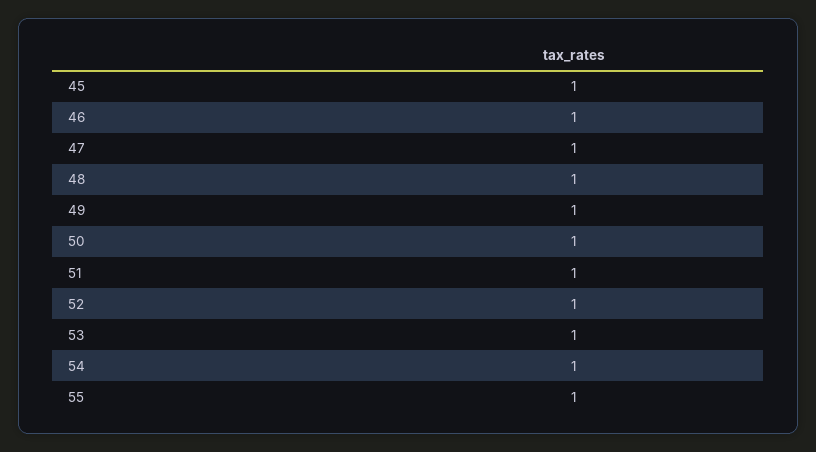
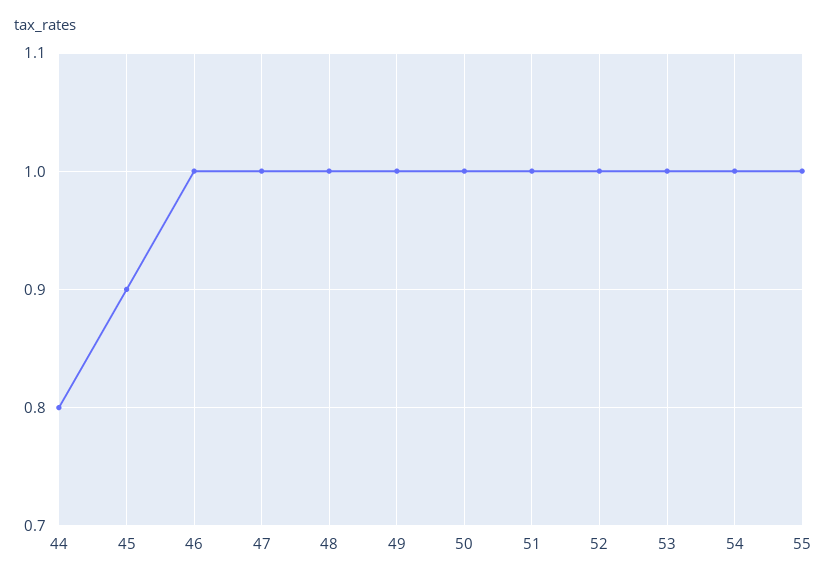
  {
-   "45": 1,
+   "45": 0.9,
    "46": 1,
    "47": 1,
    "48": 1,
    "49": 1,
    "50": 1,
    "51": 1,
    "52": 1,
    "53": 1,
    "54": 1,
-   "55": 1
+   "55": 1,
+   "44": 0.8
  }

